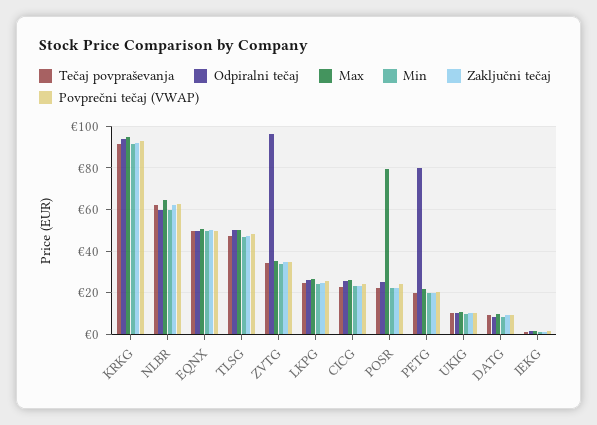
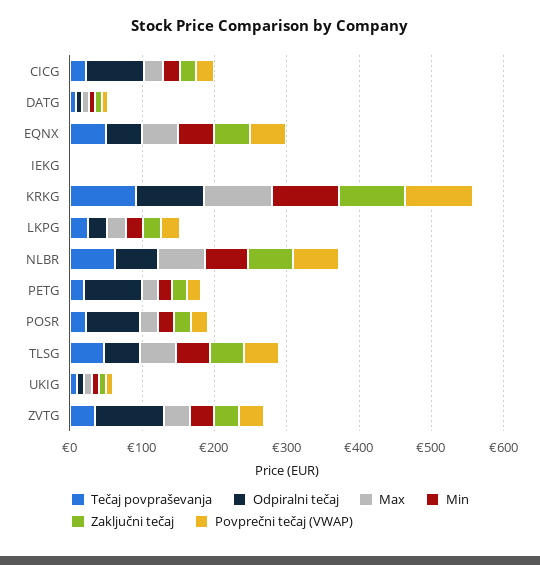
  {
    "Tečaj povpraševanja": {
      "KRKG": 90,
      "NLBR": 60,
      "EQNX": 50,
      "TLSG": 45,
      "ZVTG": 35,
      "LKPG": 25,
      "CICG": 25,
      "POSR": 20,
      "PETG": 20,
      "UKIG": 10,
      "DATG": 10,
      "IEKG": 0
    },
    "Odpiralni tečaj": {
      "KRKG": 95,
      "NLBR": 60,
      "EQNX": 50,
      "TLSG": 50,
      "ZVTG": 95,
      "LKPG": 25,
-     "CICG": 25,
+     "CICG": 80,
-     "POSR": 25,
+     "POSR": 80,
      "PETG": 80,
      "UKIG": 10,
      "DATG": 10,
      "IEKG": 0
    },
    "Max": {
      "KRKG": 95,
      "NLBR": 65,
      "EQNX": 50,
      "TLSG": 50,
      "ZVTG": 35,
      "LKPG": 25,
      "CICG": 25,
-     "POSR": 80,
+     "POSR": 20,
      "PETG": 20,
      "UKIG": 10,
      "DATG": 10,
      "IEKG": 0
    },
    "Min": {
      "KRKG": 90,
      "NLBR": 60,
      "EQNX": 50,
      "TLSG": 45,
      "ZVTG": 35,
      "LKPG": 25,
      "CICG": 25,
      "POSR": 20,
      "PETG": 20,
      "UKIG": 10,
      "DATG": 10,
      "IEKG": 0
    },
    "Zaključni tečaj": {
      "KRKG": 90,
      "NLBR": 60,
      "EQNX": 50,
      "TLSG": 45,
      "ZVTG": 35,
      "LKPG": 25,
      "CICG": 25,
      "POSR": 20,
      "PETG": 20,
      "UKIG": 10,
      "DATG": 10,
      "IEKG": 0
    },
    "Povprečni tečaj (VWAP)": {
      "KRKG": 95,
      "NLBR": 65,
      "EQNX": 50,
      "TLSG": 50,
      "ZVTG": 35,
      "LKPG": 25,
      "CICG": 25,
      "POSR": 25,
      "PETG": 20,
      "UKIG": 10,
      "DATG": 10,
      "IEKG": 0
    }
  }

